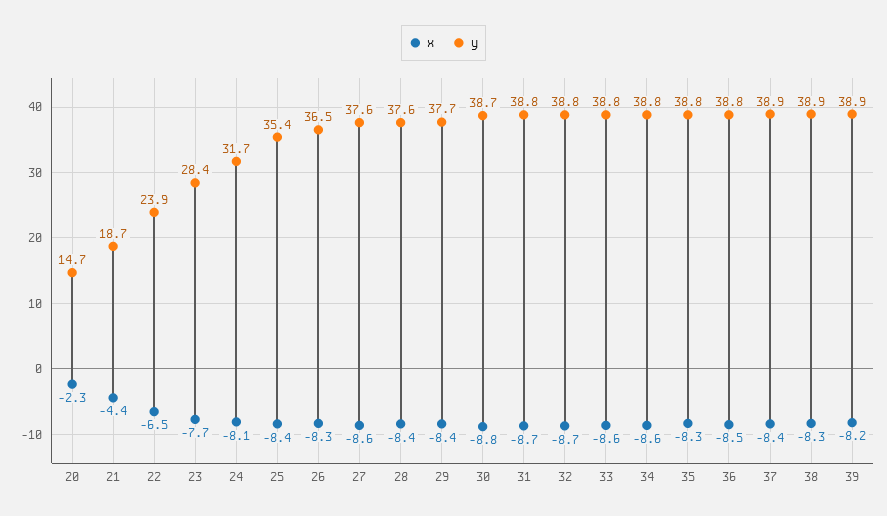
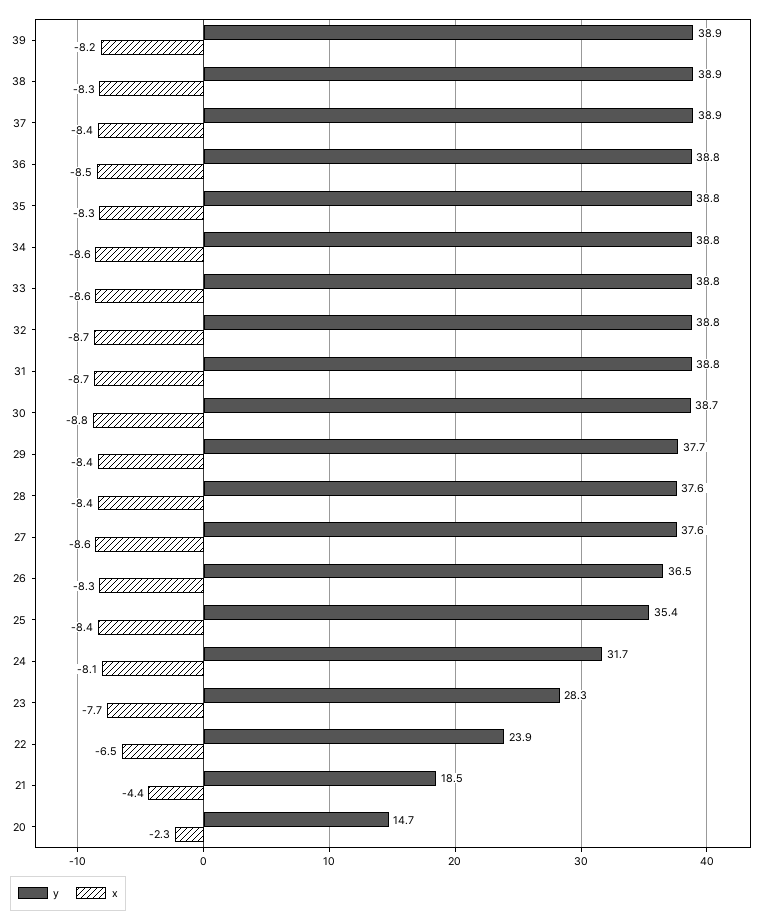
  {
    "x": {
      "20": -2.3,
      "21": -4.4,
      "22": -6.5,
      "23": -7.7,
      "24": -8.1,
      "25": -8.4,
      "26": -8.3,
      "27": -8.6,
      "28": -8.4,
      "29": -8.4,
      "30": -8.8,
      "31": -8.7,
      "32": -8.7,
      "33": -8.6,
      "34": -8.6,
      "35": -8.3,
      "36": -8.5,
      "37": -8.4,
      "38": -8.3,
      "39": -8.2
    },
    "y": {
      "20": 14.7,
-     "21": 18.7,
+     "21": 18.5,
      "22": 23.9,
-     "23": 28.4,
+     "23": 28.3,
      "24": 31.7,
      "25": 35.4,
      "26": 36.5,
      "27": 37.6,
      "28": 37.6,
      "29": 37.7,
      "30": 38.7,
      "31": 38.8,
      "32": 38.8,
      "33": 38.8,
      "34": 38.8,
      "35": 38.8,
      "36": 38.8,
      "37": 38.9,
      "38": 38.9,
      "39": 38.9
    }
  }

